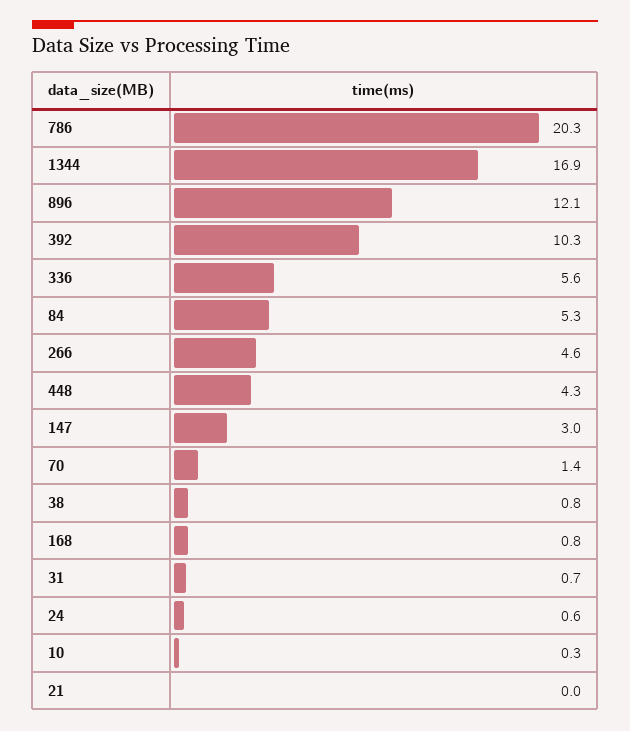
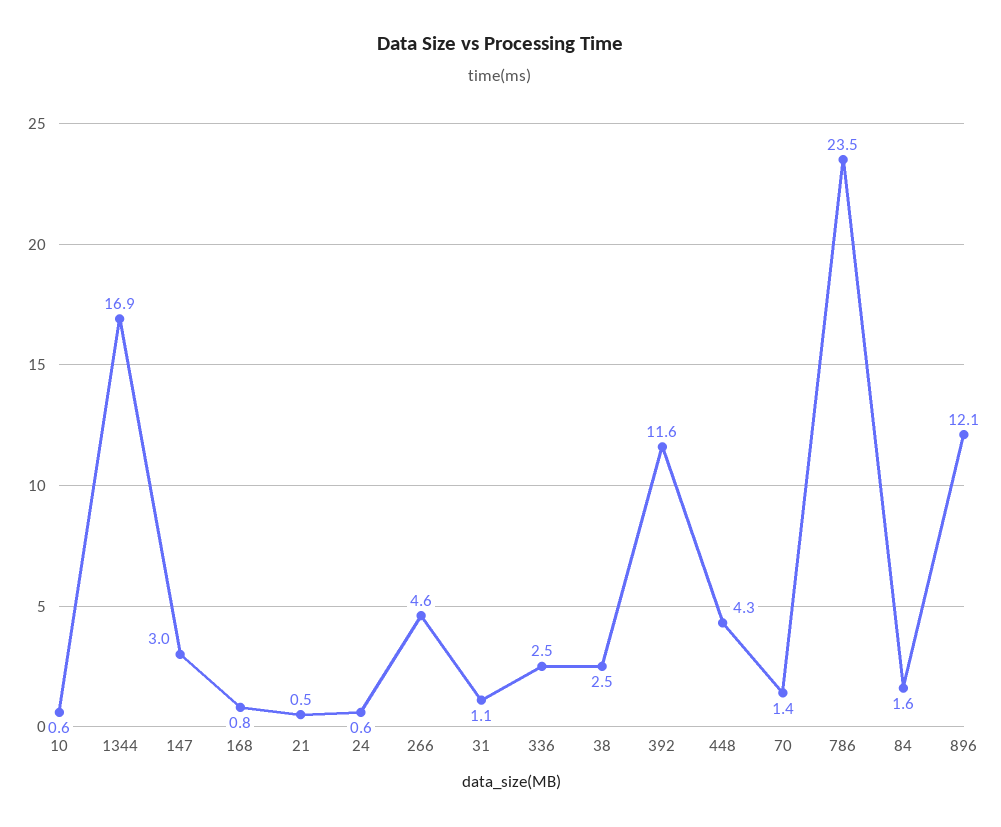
  {
-   "786": 20.3,
+   "786": 23.5,
    "1344": 16.9,
    "896": 12.1,
-   "392": 10.3,
+   "392": 11.6,
-   "336": 5.6,
+   "336": 2.5,
-   "84": 5.3,
+   "84": 1.6,
    "266": 4.6,
    "448": 4.3,
    "147": 3,
    "70": 1.4,
-   "38": 0.8,
+   "38": 2.5,
    "168": 0.8,
-   "31": 0.7,
+   "31": 1.1,
    "24": 0.6,
-   "10": 0.3,
+   "10": 0.6,
-   "21": 0
+   "21": 0.5
  }

